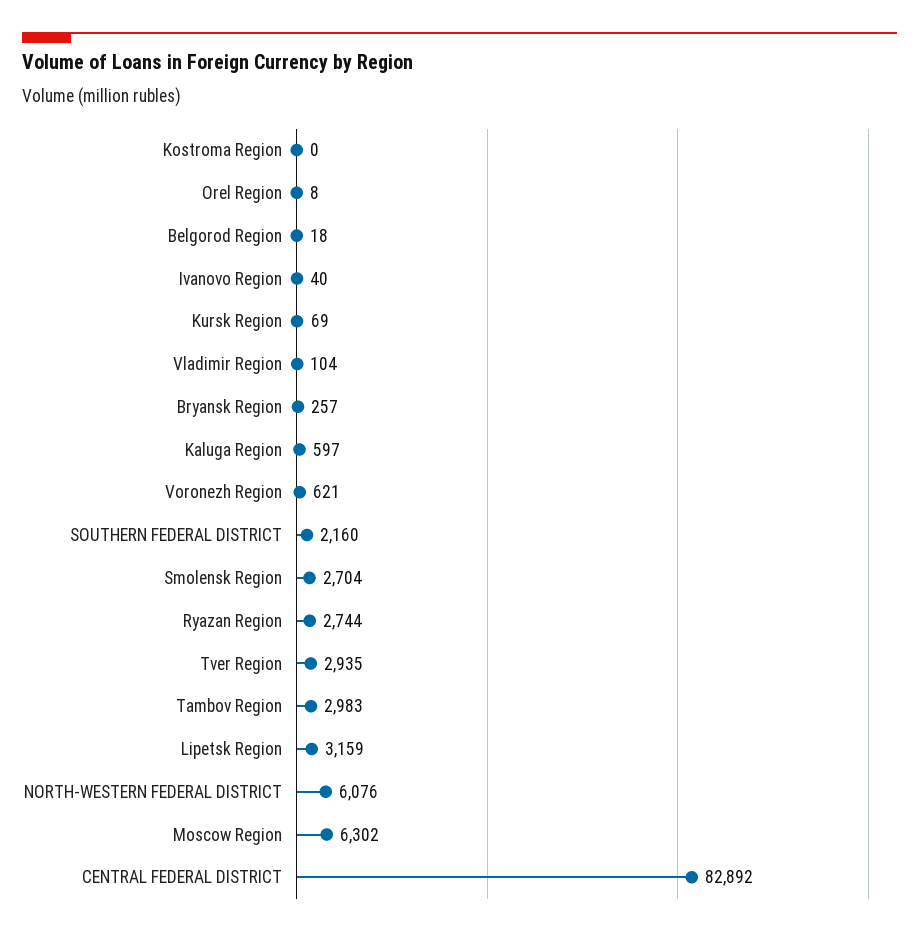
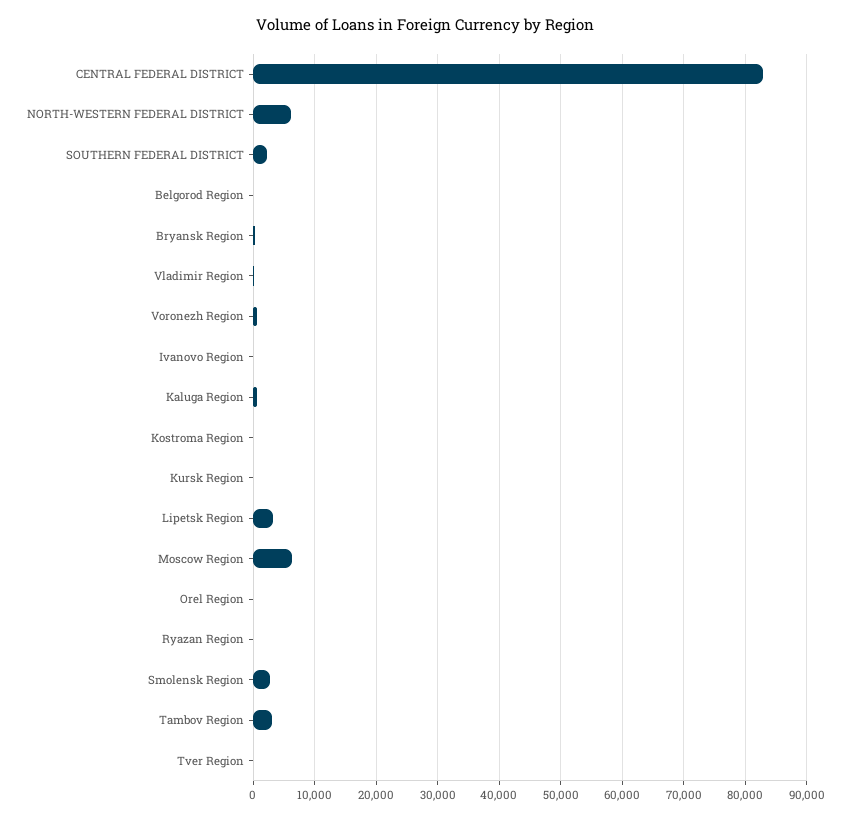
  {
    "Kostroma Region": 0,
    "Orel Region": 8,
    "Belgorod Region": 18,
    "Ivanovo Region": 40,
    "Kursk Region": 69,
    "Vladimir Region": 104,
    "Bryansk Region": 257,
    "Kaluga Region": 597,
    "Voronezh Region": 621,
    "SOUTHERN FEDERAL DISTRICT": 2160,
    "Smolensk Region": 2704,
-   "Ryazan Region": 2744,
+   "Ryazan Region": 0,
-   "Tver Region": 2935,
+   "Tver Region": 0,
    "Tambov Region": 2983,
    "Lipetsk Region": 3159,
    "NORTH-WESTERN FEDERAL DISTRICT": 6076,
    "Moscow Region": 6302,
    "CENTRAL FEDERAL DISTRICT": 82892
  }

